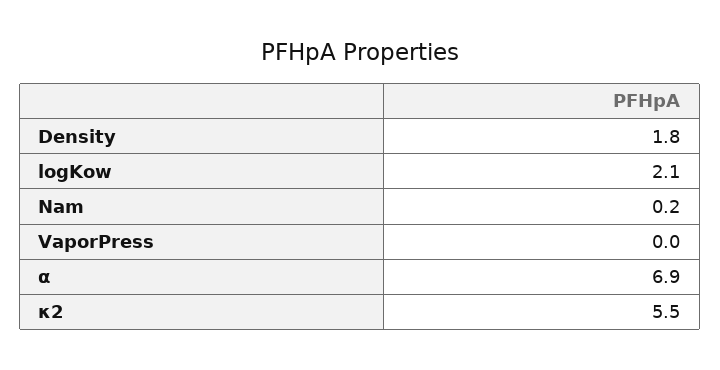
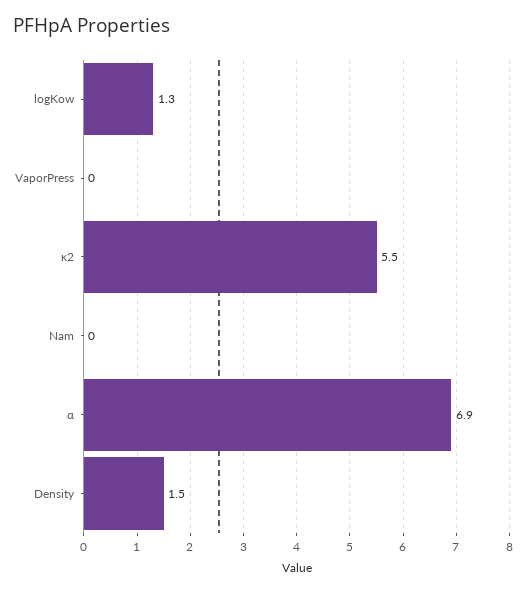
  {
-   "Density": 1.8,
+   "Density": 1.5,
-   "logKow": 2.1,
+   "logKow": 1.3,
-   "Nam": 0.2,
+   "Nam": 0,
    "VaporPress": 0,
    "α": 6.9,
    "κ2": 5.5
  }

